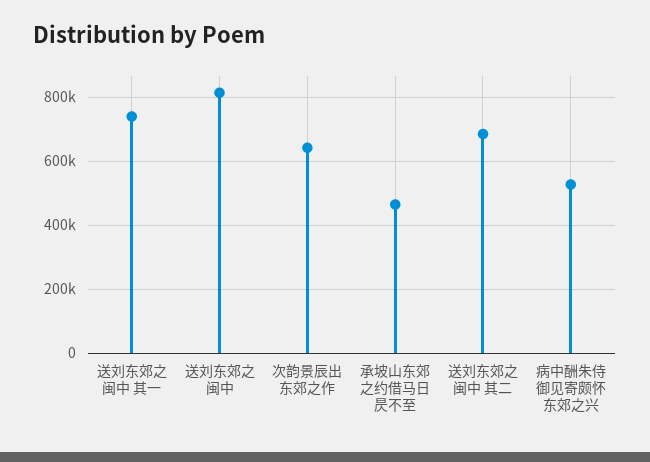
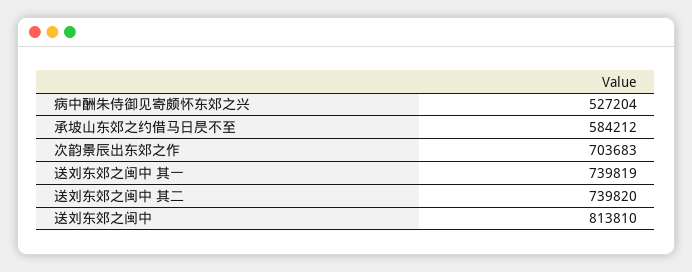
  {
    "送刘东郊之闽中 其一": 739819,
    "送刘东郊之闽中": 813810,
-   "次韵景辰出东郊之作": 640000,
+   "次韵景辰出东郊之作": 703683,
-   "承坡山东郊之约借马日昃不至": 460000,
+   "承坡山东郊之约借马日昃不至": 584212,
-   "送刘东郊之闽中 其二": 680000,
+   "送刘东郊之闽中 其二": 739820,
    "病中酬朱侍御见寄颇怀东郊之兴": 527204
  }

